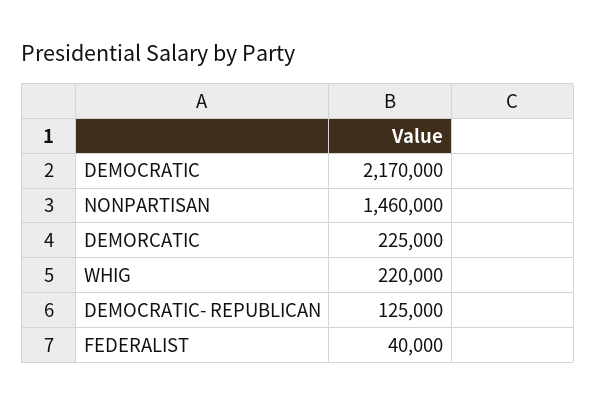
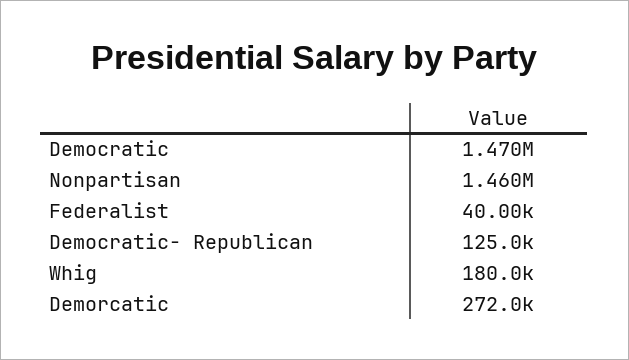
  {
-   "DEMOCRATIC": 2170000,
+   "DEMOCRATIC": 1470000,
    "NONPARTISAN": 1460000,
-   "DEMORCATIC": 225000,
+   "DEMORCATIC": 272000,
-   "WHIG": 220000,
+   "WHIG": 180000,
    "DEMOCRATIC- REPUBLICAN": 125000,
    "FEDERALIST": 40000
  }

